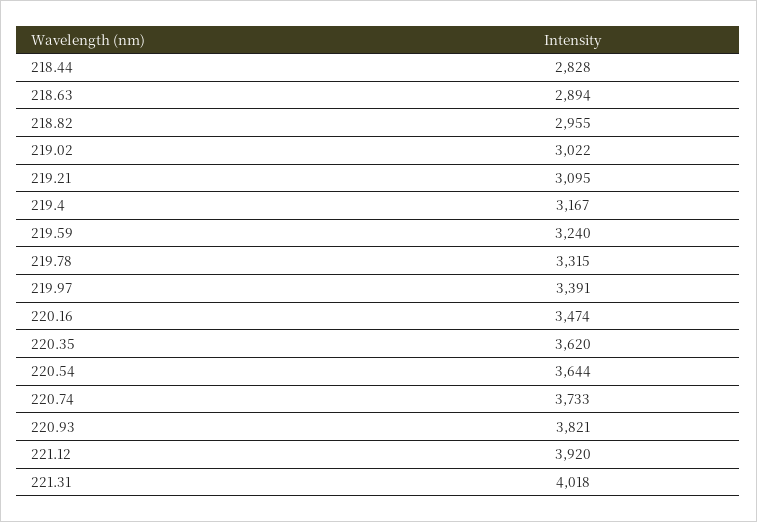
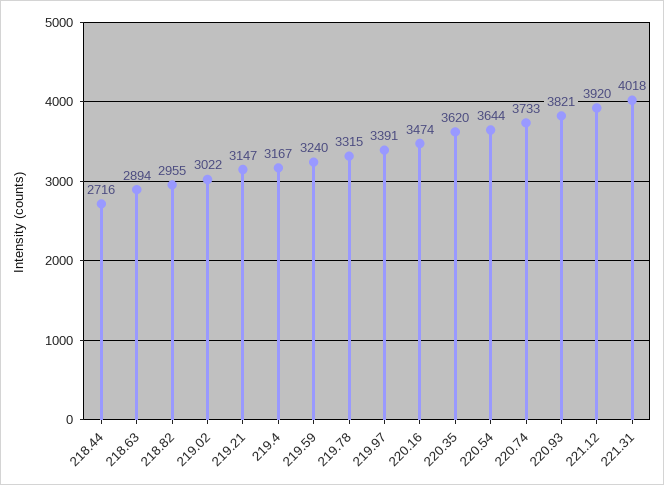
  {
-   "218.44": 2828,
+   "218.44": 2716,
    "218.63": 2894,
    "218.82": 2955,
    "219.02": 3022,
-   "219.21": 3095,
+   "219.21": 3147,
    "219.4": 3167,
    "219.59": 3240,
    "219.78": 3315,
    "219.97": 3391,
    "220.16": 3474,
    "220.35": 3620,
    "220.54": 3644,
    "220.74": 3733,
    "220.93": 3821,
    "221.12": 3920,
    "221.31": 4018
  }

